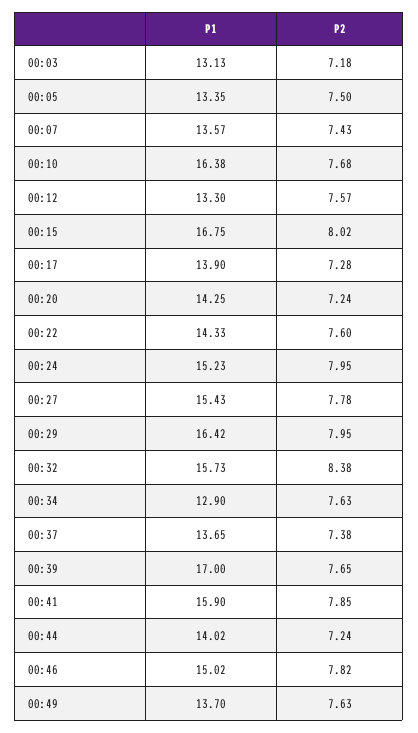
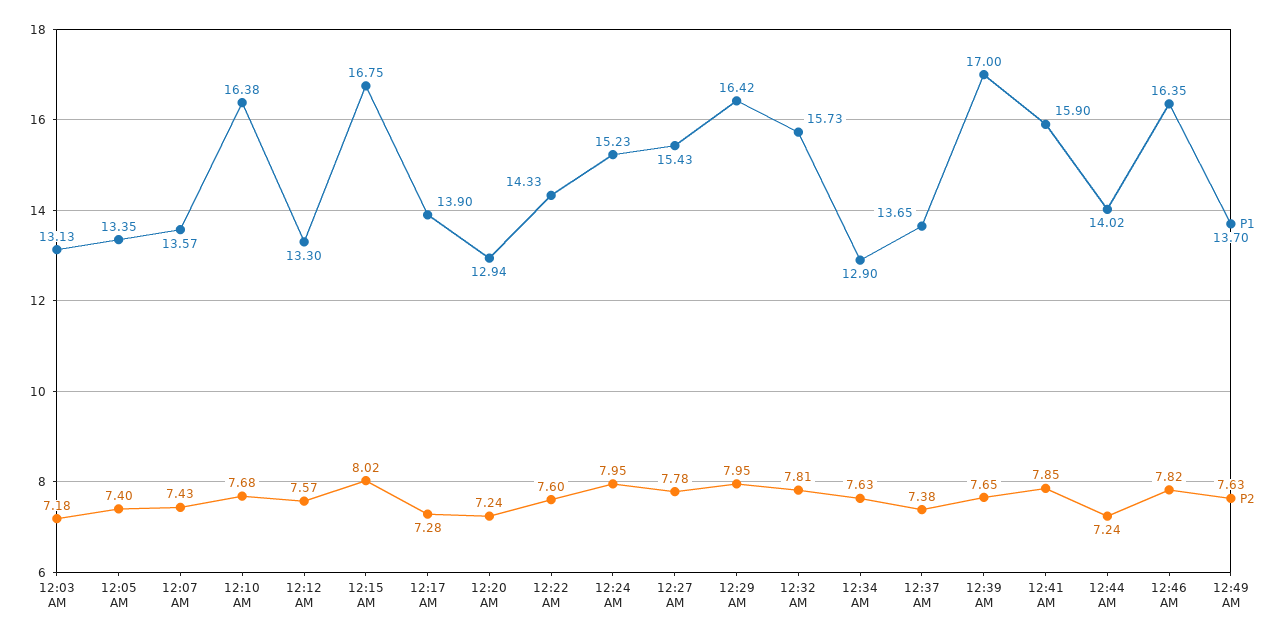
  {
    "P1": {
      "00:03": 13.13,
      "00:05": 13.35,
      "00:07": 13.57,
      "00:10": 16.38,
      "00:12": 13.3,
      "00:15": 16.75,
      "00:17": 13.9,
-     "00:20": 14.25,
+     "00:20": 12.94,
      "00:22": 14.33,
      "00:24": 15.23,
      "00:27": 15.43,
      "00:29": 16.42,
      "00:32": 15.73,
      "00:34": 12.9,
      "00:37": 13.65,
      "00:39": 17,
      "00:41": 15.9,
      "00:44": 14.02,
-     "00:46": 15.02,
+     "00:46": 16.35,
      "00:49": 13.7
    },
    "P2": {
      "00:03": 7.18,
-     "00:05": 7.5,
+     "00:05": 7.4,
      "00:07": 7.43,
      "00:10": 7.68,
      "00:12": 7.57,
      "00:15": 8.02,
      "00:17": 7.28,
      "00:20": 7.24,
      "00:22": 7.6,
      "00:24": 7.95,
      "00:27": 7.78,
      "00:29": 7.95,
-     "00:32": 8.38,
+     "00:32": 7.81,
      "00:34": 7.63,
      "00:37": 7.38,
      "00:39": 7.65,
      "00:41": 7.85,
      "00:44": 7.24,
      "00:46": 7.82,
      "00:49": 7.63
    }
  }

